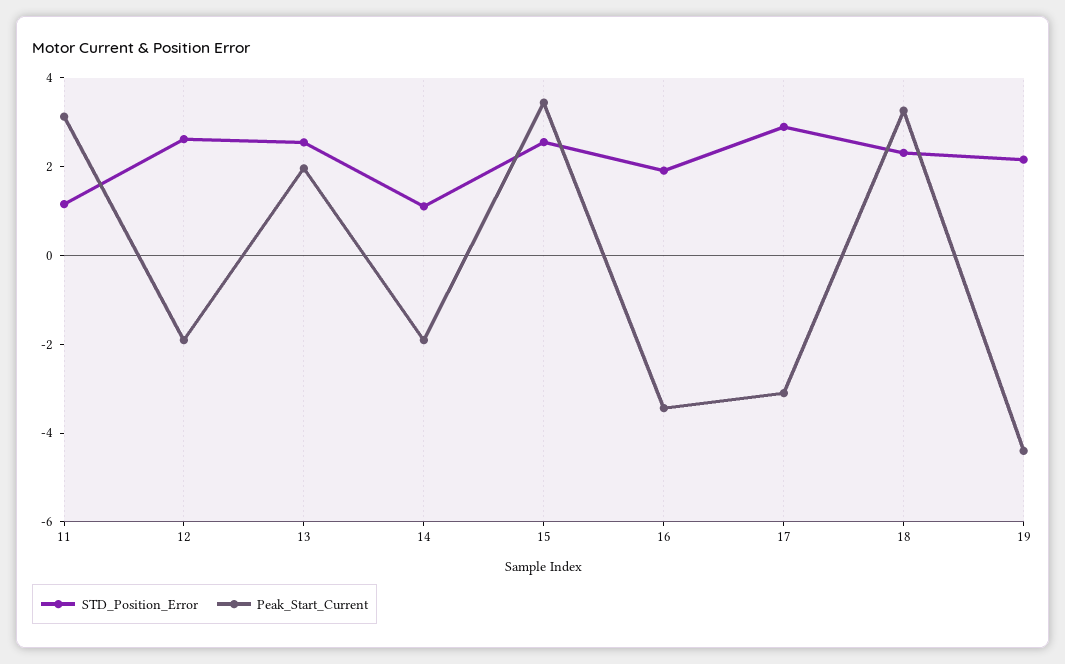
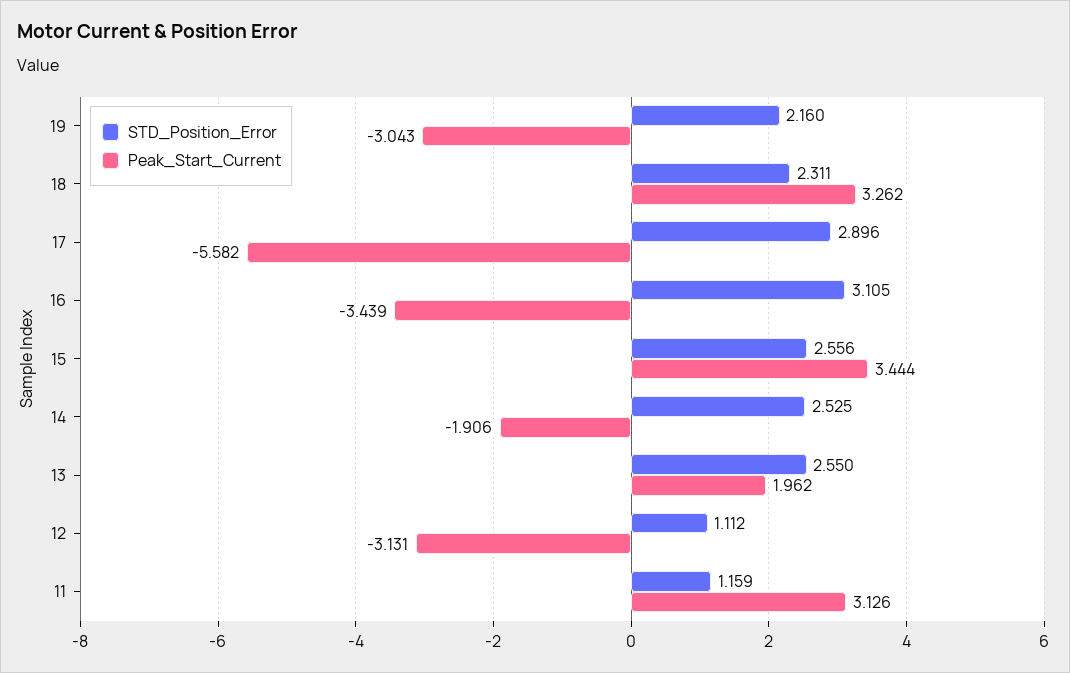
  {
    "STD_Position_Error": {
      "11": 1.159,
-     "12": 2.5,
+     "12": 1.112,
      "13": 2.55,
-     "14": 1,
+     "14": 2.525,
      "15": 2.556,
-     "16": 2,
+     "16": 3.105,
      "17": 2.896,
      "18": 2.311,
      "19": 2.16
    },
    "Peak_Start_Current": {
      "11": 3.126,
-     "12": -2,
+     "12": -3.131,
      "13": 1.962,
      "14": -1.906,
      "15": 3.444,
      "16": -3.439,
-     "17": -3,
+     "17": -5.582,
      "18": 3.262,
-     "19": -4.5
+     "19": -3.043
    }
  }

